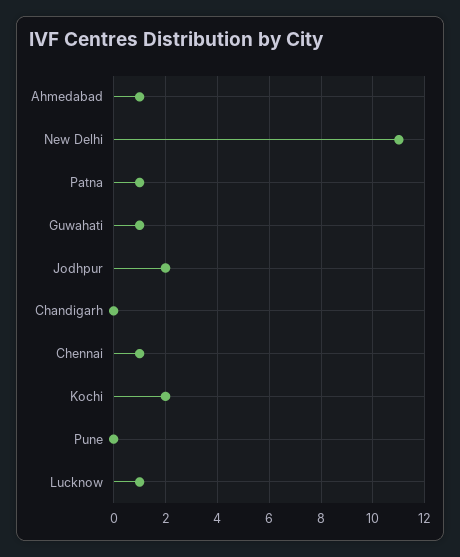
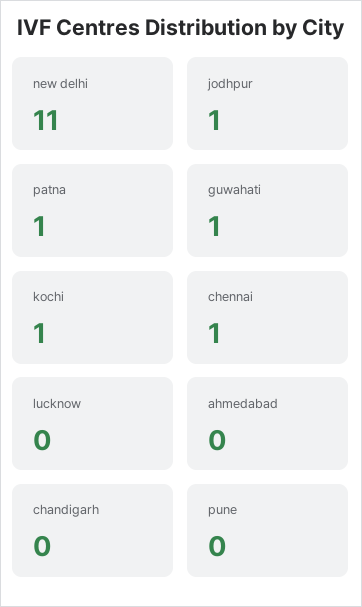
  {
-   "Ahmedabad": 1,
+   "Ahmedabad": 0,
    "New Delhi": 11,
    "Patna": 1,
    "Guwahati": 1,
-   "Jodhpur": 2,
+   "Jodhpur": 1,
    "Chandigarh": 0,
    "Chennai": 1,
-   "Kochi": 2,
+   "Kochi": 1,
    "Pune": 0,
-   "Lucknow": 1
+   "Lucknow": 0
  }

